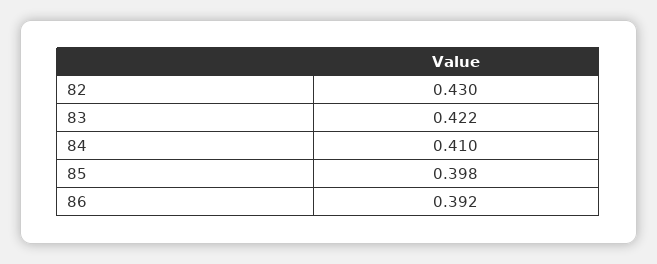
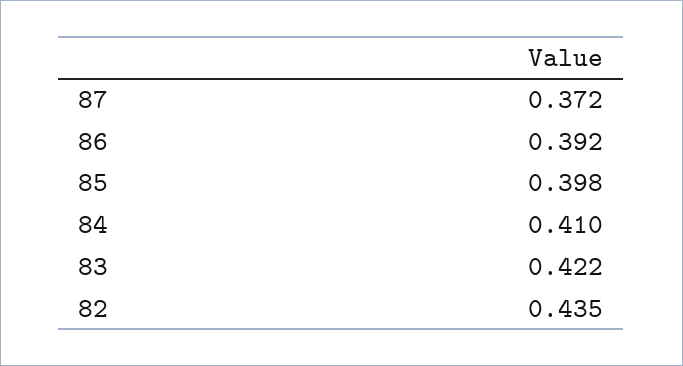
  {
-   "82": 0.43,
+   "82": 0.435,
    "83": 0.422,
    "84": 0.41,
    "85": 0.398,
-   "86": 0.392
+   "86": 0.392,
+   "87": 0.372
  }

